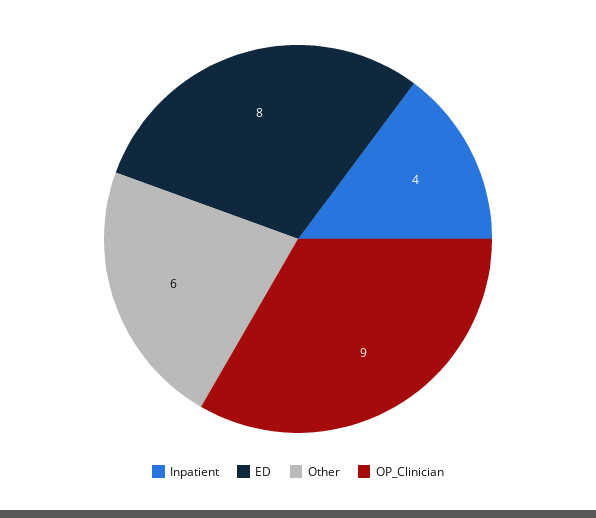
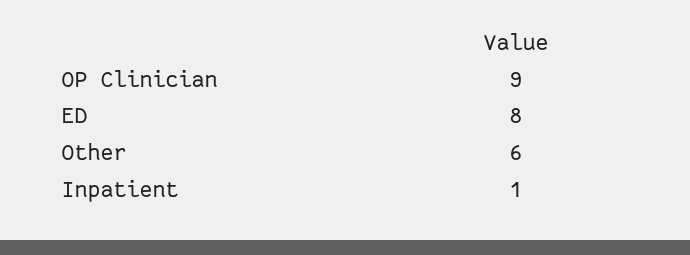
  {
-   "Inpatient": 4,
+   "Inpatient": 1,
    "ED": 8,
    "Other": 6,
    "OP_Clinician": 9
  }

